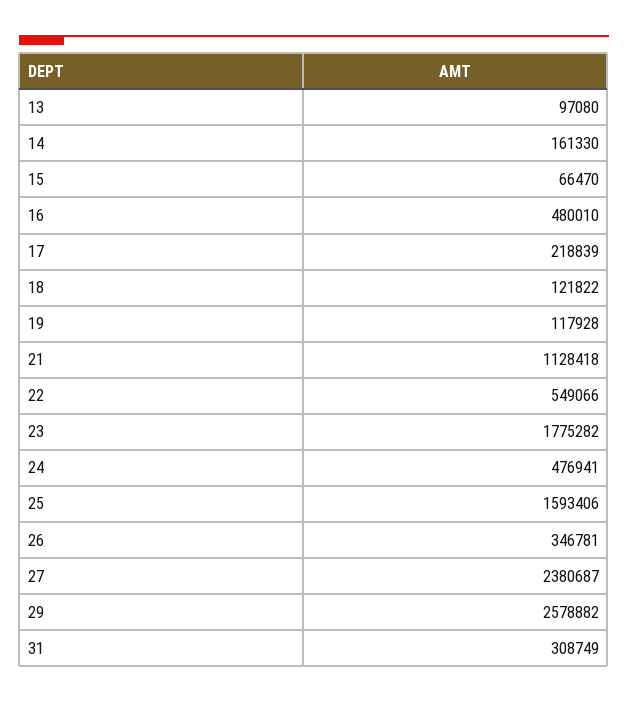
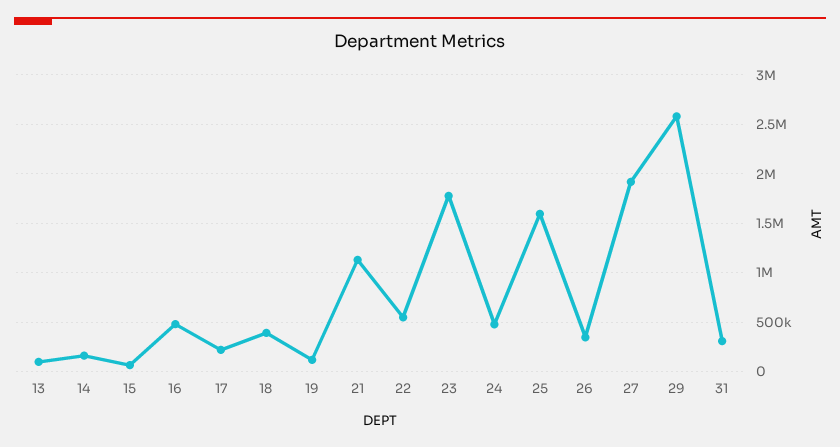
  {
    "13": 97080,
    "14": 161330,
    "15": 66470,
    "16": 480010,
    "17": 218839,
-   "18": 121822,
+   "18": 400000,
    "19": 117928,
    "21": 1128418,
    "22": 549066,
    "23": 1775282,
    "24": 476941,
    "25": 1593406,
    "26": 346781,
-   "27": 2380687,
+   "27": 1900000,
    "29": 2578882,
    "31": 308749
  }

